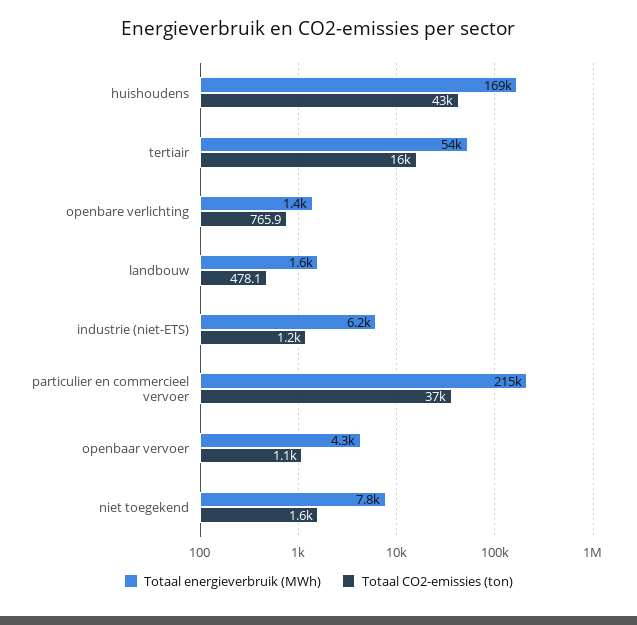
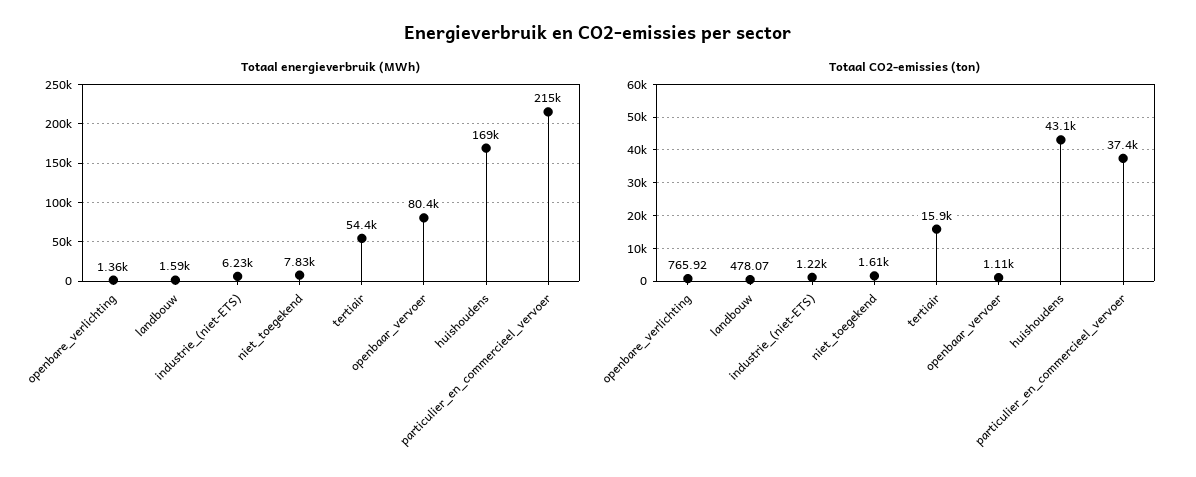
  {
    "Totaal energieverbruik (MWh)": {
      "huishoudens": 169000,
      "tertiair": 54400,
      "openbare verlichting": 1360,
      "landbouw": 1590,
      "industrie (niet-ETS)": 6230,
      "particulier en commercieel vervoer": 215000,
-     "openbaar vervoer": 4300,
+     "openbaar vervoer": 80400,
      "niet toegekend": 7830
    },
    "Totaal CO2-emissies (ton)": {
      "huishoudens": 43100,
      "tertiair": 15900,
      "openbare verlichting": 765.92,
      "landbouw": 478.07,
      "industrie (niet-ETS)": 1220,
      "particulier en commercieel vervoer": 37400,
      "openbaar vervoer": 1110,
      "niet toegekend": 1610
    }
  }

